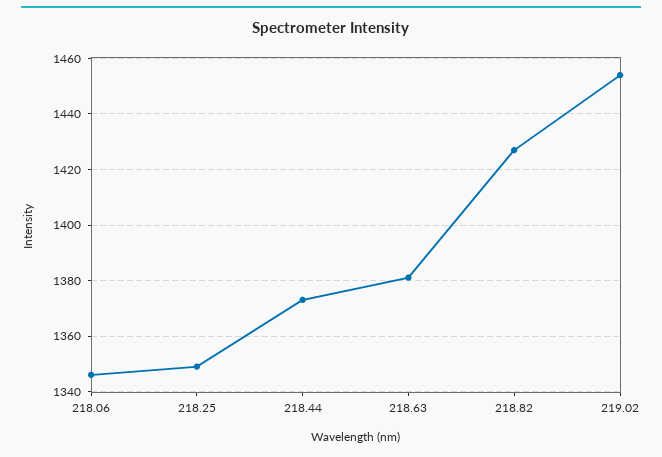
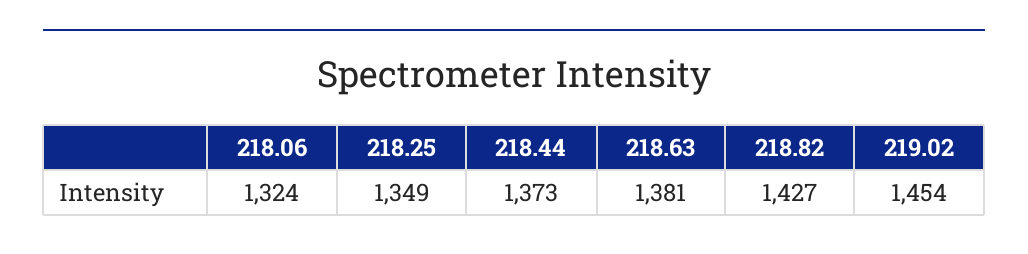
  {
-   "218.06": 1345,
+   "218.06": 1324,
    "218.25": 1349,
    "218.44": 1373,
    "218.63": 1381,
    "218.82": 1427,
    "219.02": 1454
  }

